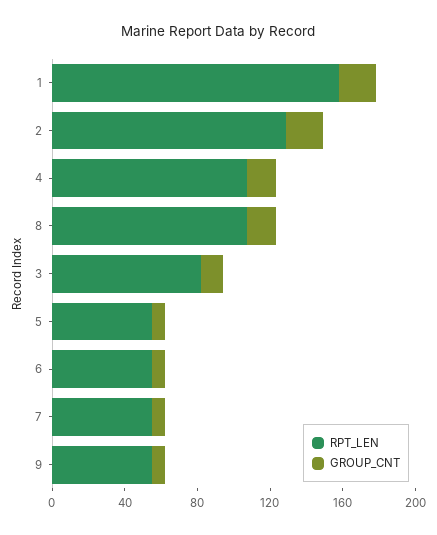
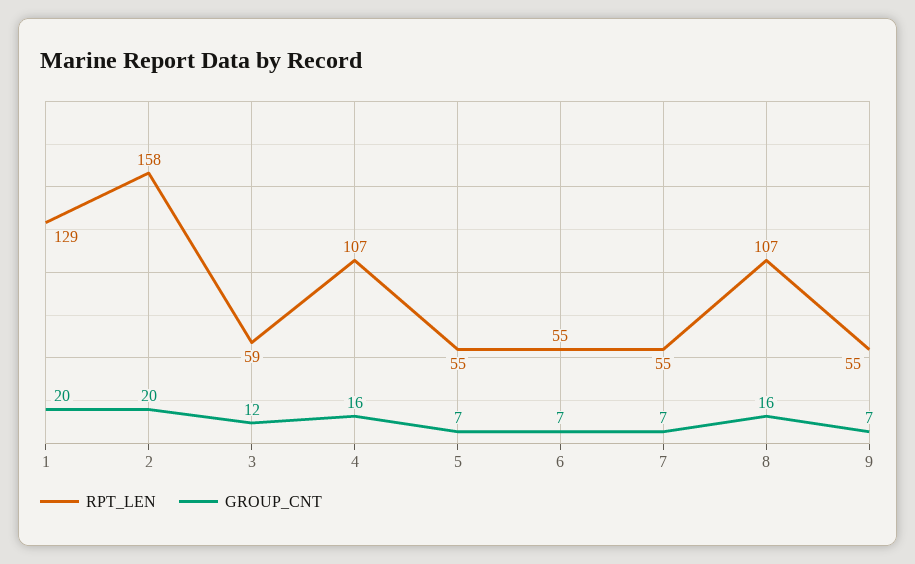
  {
    "RPT_LEN": {
-     "1": 160,
+     "1": 129,
-     "2": 130,
+     "2": 158,
      "4": 107,
      "8": 107,
-     "3": 80,
+     "3": 59,
      "5": 55,
      "6": 55,
      "7": 55,
      "9": 55
    },
    "GROUP_CNT": {
      "1": 20,
      "2": 20,
      "4": 16,
      "8": 16,
      "3": 12,
      "5": 7,
      "6": 7,
      "7": 7,
      "9": 7
    }
  }

